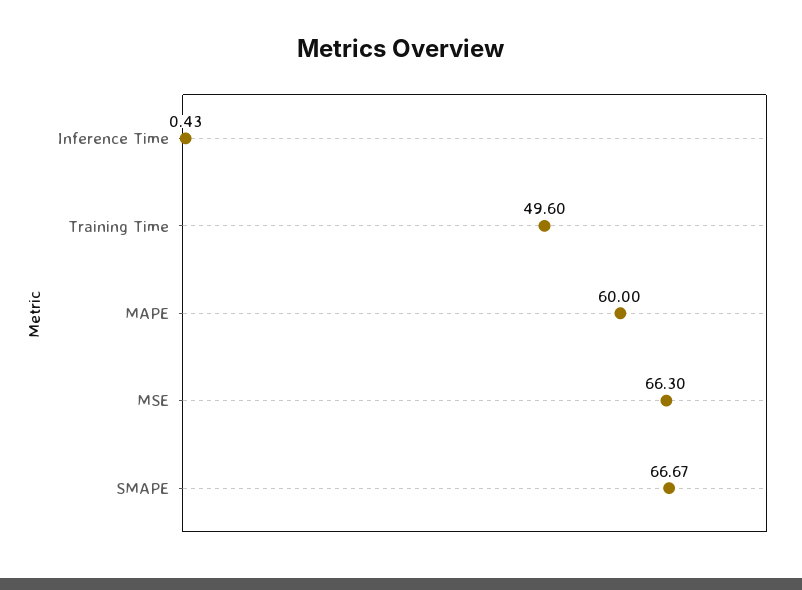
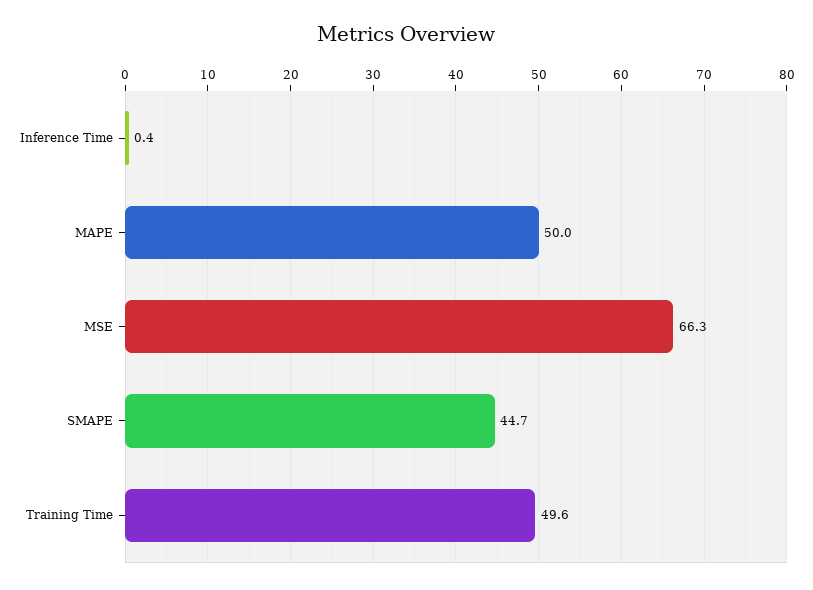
  {
    "Inference Time": 0.43,
    "Training Time": 49.6,
-   "MAPE": 60,
+   "MAPE": 50,
    "MSE": 66.3,
-   "SMAPE": 66.67
+   "SMAPE": 44.7
  }

